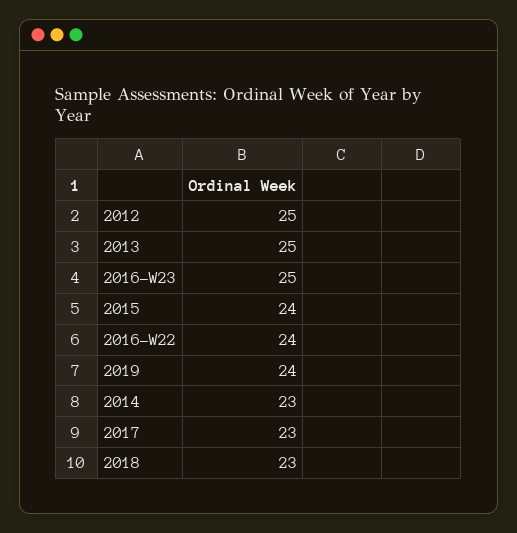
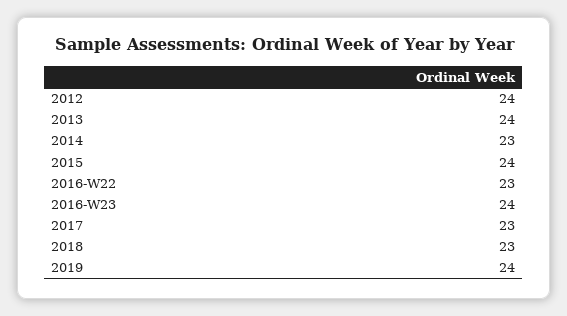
  {
-   "2012": 25,
+   "2012": 24,
-   "2013": 25,
+   "2013": 24,
-   "2016-W23": 25,
+   "2016-W23": 24,
    "2015": 24,
-   "2016-W22": 24,
+   "2016-W22": 23,
    "2019": 24,
    "2014": 23,
    "2017": 23,
    "2018": 23
  }

